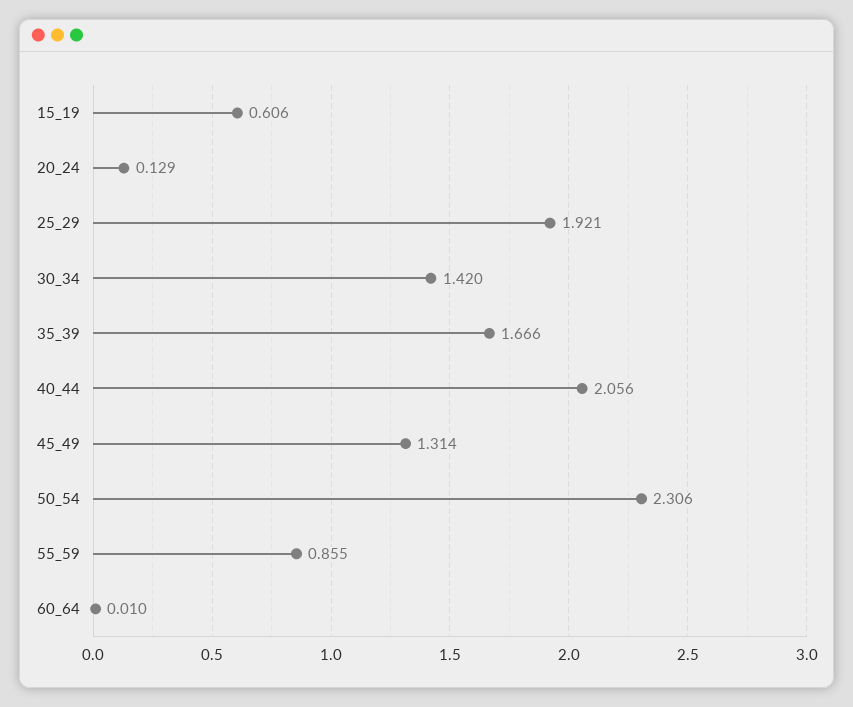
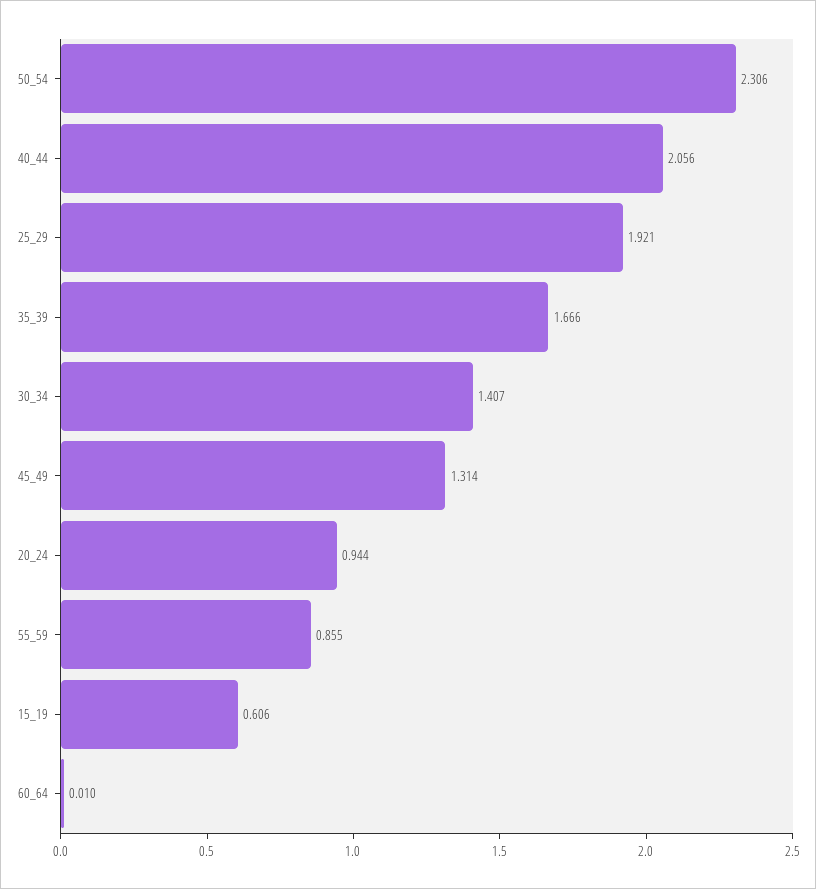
  {
    "15_19": 0.606,
-   "20_24": 0.129,
+   "20_24": 0.944,
    "25_29": 1.921,
-   "30_34": 1.42,
+   "30_34": 1.407,
    "35_39": 1.666,
    "40_44": 2.056,
    "45_49": 1.314,
    "50_54": 2.306,
    "55_59": 0.855,
    "60_64": 0.01
  }

